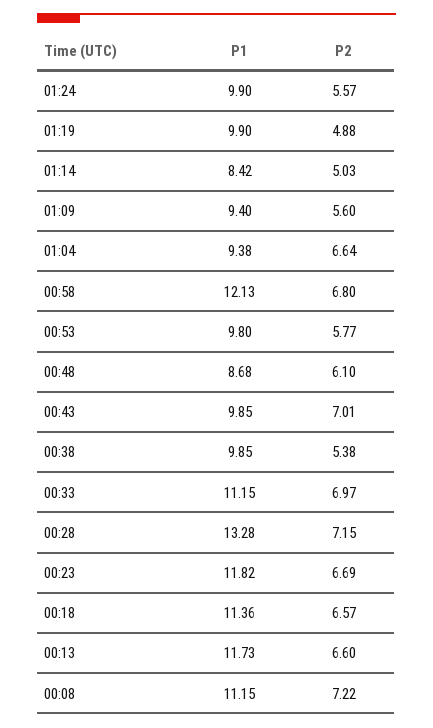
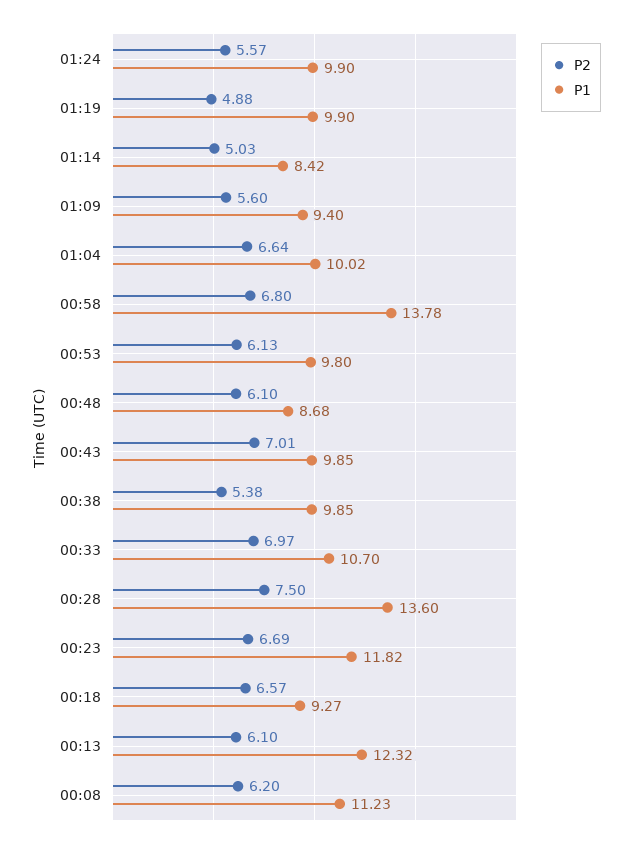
  {
    "P1": {
      "01:24": 9.9,
      "01:19": 9.9,
      "01:14": 8.42,
      "01:09": 9.4,
-     "01:04": 9.38,
+     "01:04": 10.02,
-     "00:58": 12.13,
+     "00:58": 13.78,
      "00:53": 9.8,
      "00:48": 8.68,
      "00:43": 9.85,
      "00:38": 9.85,
-     "00:33": 11.15,
+     "00:33": 10.7,
-     "00:28": 13.28,
+     "00:28": 13.6,
      "00:23": 11.82,
-     "00:18": 11.36,
+     "00:18": 9.27,
-     "00:13": 11.73,
+     "00:13": 12.32,
-     "00:08": 11.15
+     "00:08": 11.23
    },
    "P2": {
      "01:24": 5.57,
      "01:19": 4.88,
      "01:14": 5.03,
      "01:09": 5.6,
      "01:04": 6.64,
      "00:58": 6.8,
-     "00:53": 5.77,
+     "00:53": 6.13,
      "00:48": 6.1,
      "00:43": 7.01,
      "00:38": 5.38,
      "00:33": 6.97,
-     "00:28": 7.15,
+     "00:28": 7.5,
      "00:23": 6.69,
      "00:18": 6.57,
-     "00:13": 6.6,
+     "00:13": 6.1,
-     "00:08": 7.22
+     "00:08": 6.2
    }
  }

